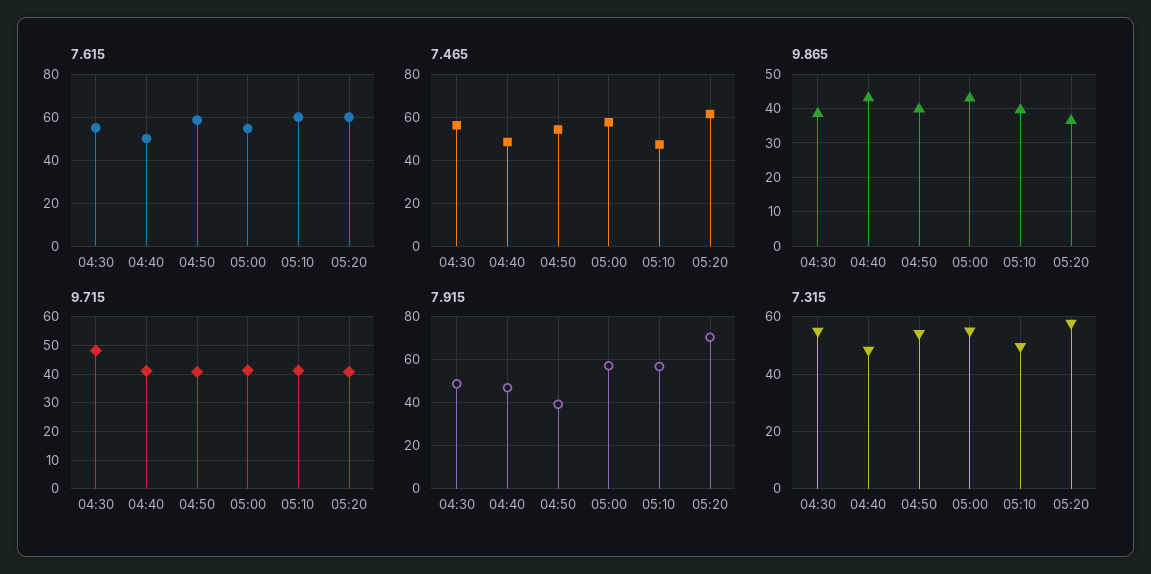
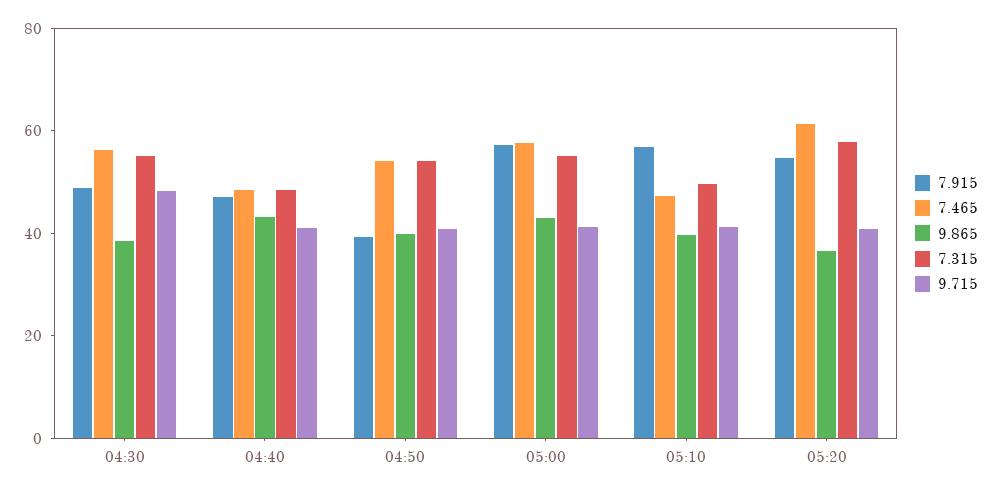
  {
-   "7.615": {
-     "04:30": 55,
-     "04:40": 50,
-     "04:50": 60,
-     "05:00": 55,
-     "05:10": 60,
-     "05:20": 60
-   },
    "7.465": {
      "04:30": 55,
      "04:40": 50,
      "04:50": 55,
      "05:00": 60,
      "05:10": 45,
      "05:20": 60
    },
    "9.865": {
      "04:30": 38,
      "04:40": 44,
      "04:50": 40,
      "05:00": 44,
      "05:10": 40,
      "05:20": 36
    },
    "9.715": {
      "04:30": 47.5,
      "04:40": 40,
      "04:50": 40,
      "05:00": 42.5,
      "05:10": 40,
      "05:20": 40
    },
    "7.915": {
      "04:30": 50,
      "04:40": 45,
      "04:50": 40,
      "05:00": 55,
      "05:10": 55,
-     "05:20": 70
+     "05:20": 55
    },
    "7.315": {
      "04:30": 55,
      "04:40": 47.5,
      "04:50": 55,
      "05:00": 55,
      "05:10": 50,
      "05:20": 57.5
    }
  }

